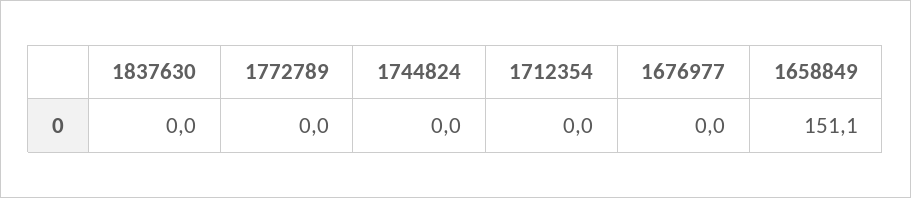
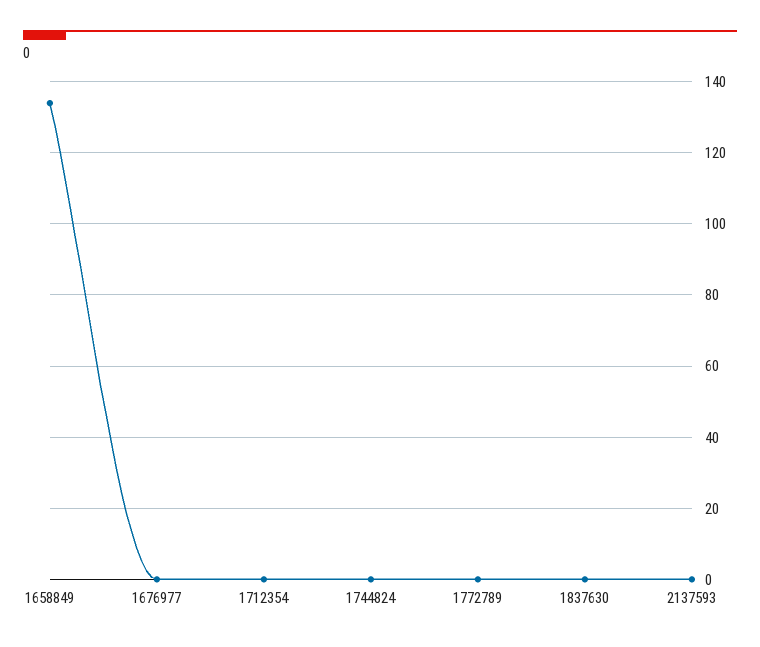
  {
    "1837630": 0,
    "1772789": 0,
    "1744824": 0,
    "1712354": 0,
    "1676977": 0,
-   "1658849": 151.1
+   "1658849": 134,
+   "2137593": 0
  }

